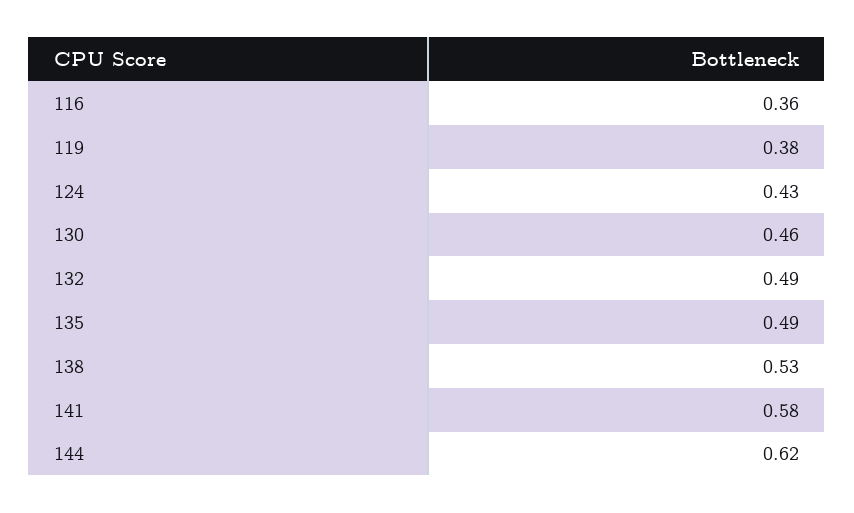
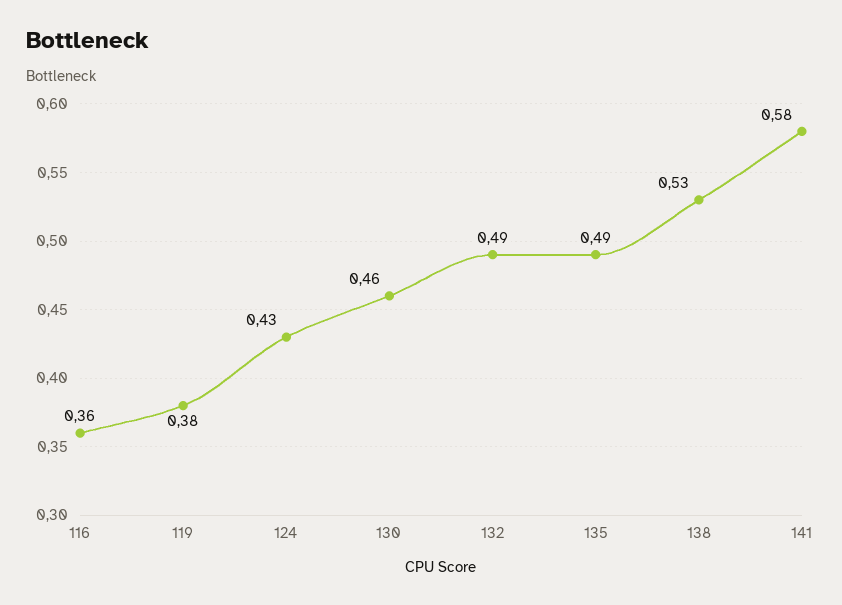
  {
    "116": 0.36,
    "119": 0.38,
    "124": 0.43,
    "130": 0.46,
    "132": 0.49,
    "135": 0.49,
    "138": 0.53,
-   "141": 0.58,
+   "141": 0.58
-   "144": 0.62
  }

